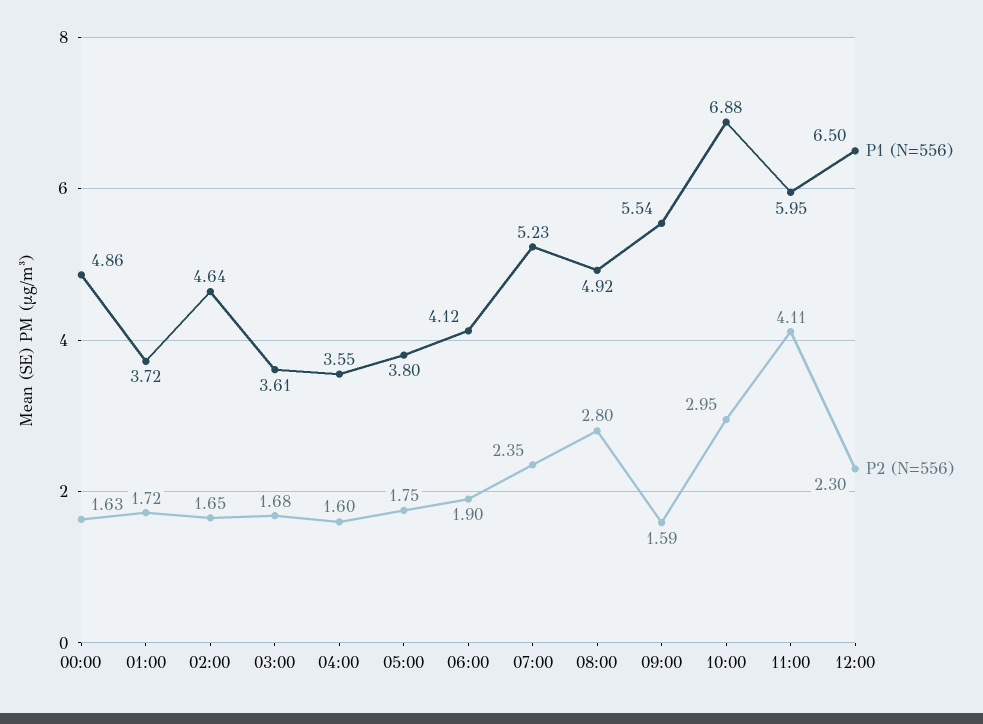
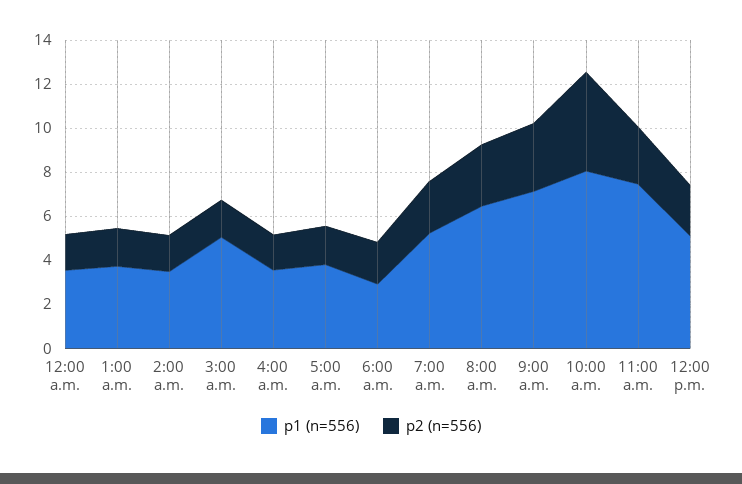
  {
    "P1 (N=556)": {
-     "00:00": 4.86,
+     "00:00": 3.5,
      "01:00": 3.72,
-     "02:00": 4.64,
+     "02:00": 3.5,
-     "03:00": 3.61,
+     "03:00": 5,
      "04:00": 3.55,
      "05:00": 3.8,
-     "06:00": 4.12,
+     "06:00": 3,
      "07:00": 5.23,
-     "08:00": 4.92,
+     "08:00": 6.5,
-     "09:00": 5.54,
+     "09:00": 7,
-     "10:00": 6.88,
+     "10:00": 8,
-     "11:00": 5.95,
+     "11:00": 7.5,
-     "12:00": 6.5
+     "12:00": 5
    },
    "P2 (N=556)": {
      "00:00": 1.63,
      "01:00": 1.72,
      "02:00": 1.65,
      "03:00": 1.68,
      "04:00": 1.6,
      "05:00": 1.75,
      "06:00": 1.9,
      "07:00": 2.35,
      "08:00": 2.8,
-     "09:00": 1.59,
+     "09:00": 3,
-     "10:00": 2.95,
+     "10:00": 4.5,
-     "11:00": 4.11,
+     "11:00": 2.5,
      "12:00": 2.3
    }
  }

